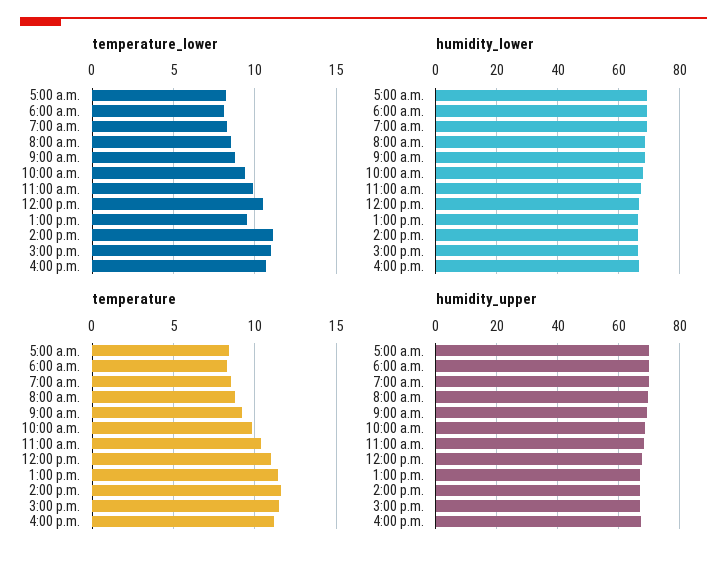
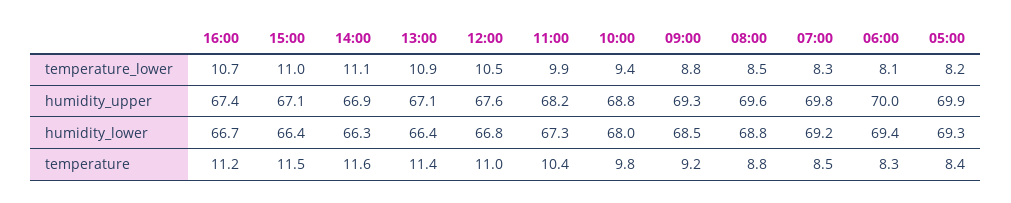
  {
    "temperature_lower": {
      "5:00 a.m.": 8.2,
      "6:00 a.m.": 8.1,
      "7:00 a.m.": 8.3,
      "8:00 a.m.": 8.5,
      "9:00 a.m.": 8.8,
      "10:00 a.m.": 9.4,
      "11:00 a.m.": 9.9,
      "12:00 p.m.": 10.5,
-     "1:00 p.m.": 9.5,
+     "1:00 p.m.": 10.9,
      "2:00 p.m.": 11.1,
      "3:00 p.m.": 11,
      "4:00 p.m.": 10.7
    },
    "humidity_lower": {
      "5:00 a.m.": 69.3,
      "6:00 a.m.": 69.4,
      "7:00 a.m.": 69.2,
      "8:00 a.m.": 68.8,
      "9:00 a.m.": 68.5,
      "10:00 a.m.": 68,
      "11:00 a.m.": 67.3,
      "12:00 p.m.": 66.8,
      "1:00 p.m.": 66.4,
      "2:00 p.m.": 66.3,
      "3:00 p.m.": 66.4,
      "4:00 p.m.": 66.7
    },
    "temperature": {
      "5:00 a.m.": 8.4,
      "6:00 a.m.": 8.3,
      "7:00 a.m.": 8.5,
      "8:00 a.m.": 8.8,
      "9:00 a.m.": 9.2,
      "10:00 a.m.": 9.8,
      "11:00 a.m.": 10.4,
      "12:00 p.m.": 11,
      "1:00 p.m.": 11.4,
      "2:00 p.m.": 11.6,
      "3:00 p.m.": 11.5,
      "4:00 p.m.": 11.2
    },
    "humidity_upper": {
      "5:00 a.m.": 69.9,
      "6:00 a.m.": 70,
      "7:00 a.m.": 69.8,
      "8:00 a.m.": 69.6,
      "9:00 a.m.": 69.3,
      "10:00 a.m.": 68.8,
      "11:00 a.m.": 68.2,
      "12:00 p.m.": 67.6,
      "1:00 p.m.": 67.1,
      "2:00 p.m.": 66.9,
      "3:00 p.m.": 67.1,
      "4:00 p.m.": 67.4
    }
  }

